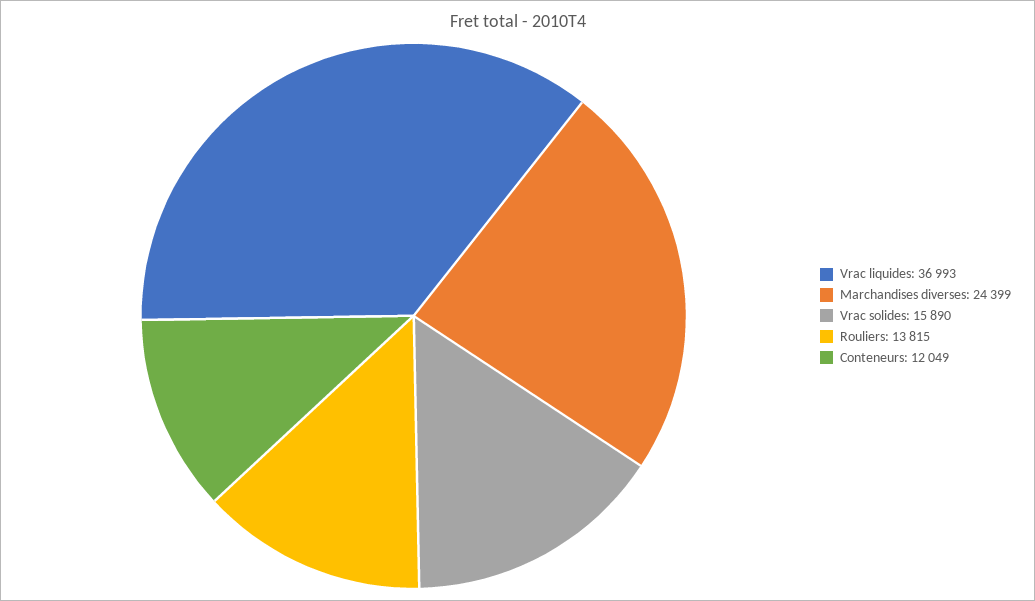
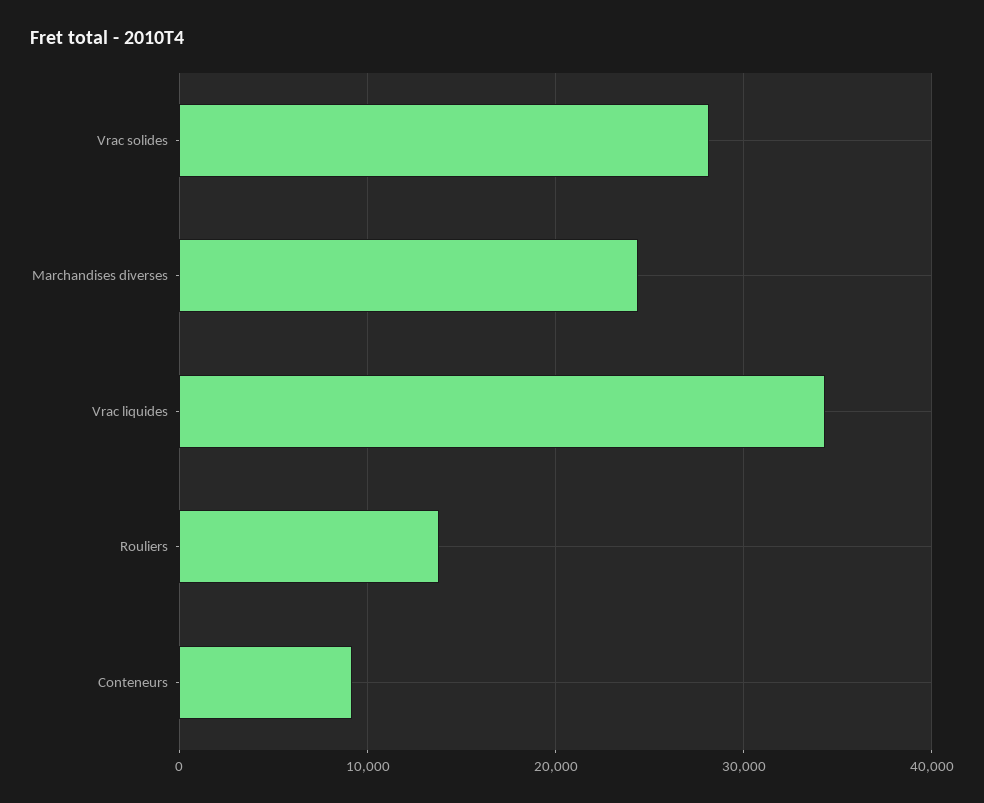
  {
-   "Vrac liquides": 36993,
+   "Vrac liquides": 34000,
    "Marchandises diverses": 24399,
-   "Vrac solides": 15890,
+   "Vrac solides": 28000,
    "Rouliers": 13815,
-   "Conteneurs": 12049
+   "Conteneurs": 9000
  }

